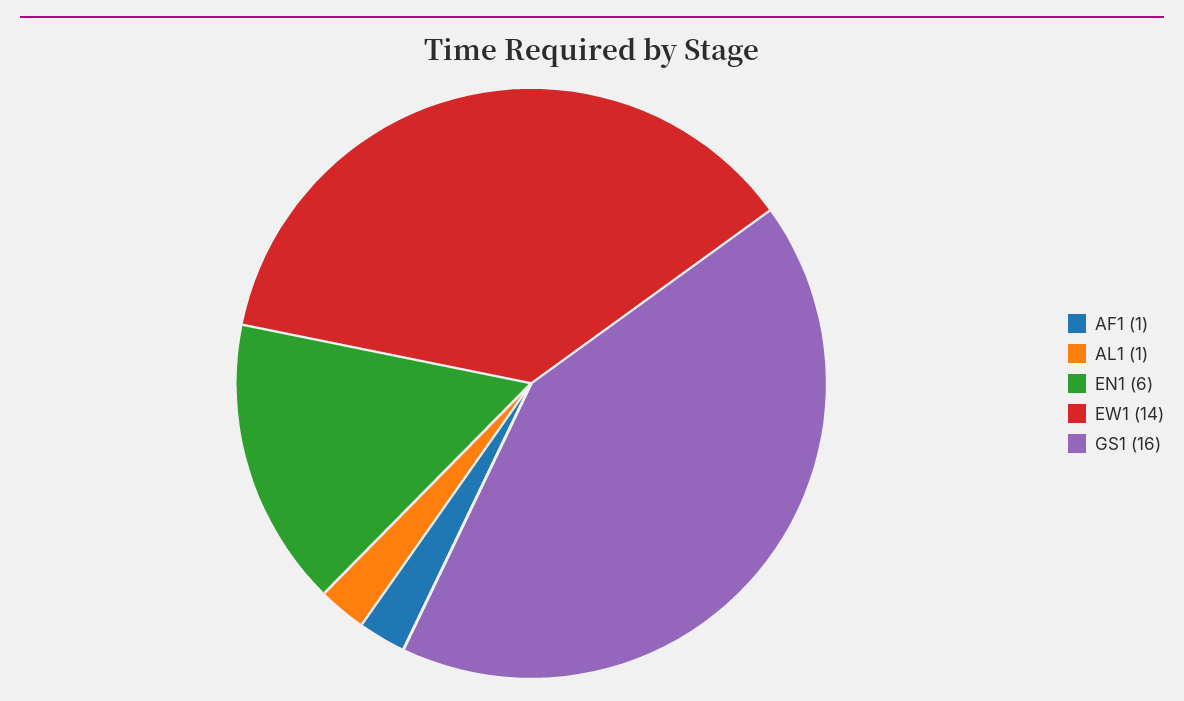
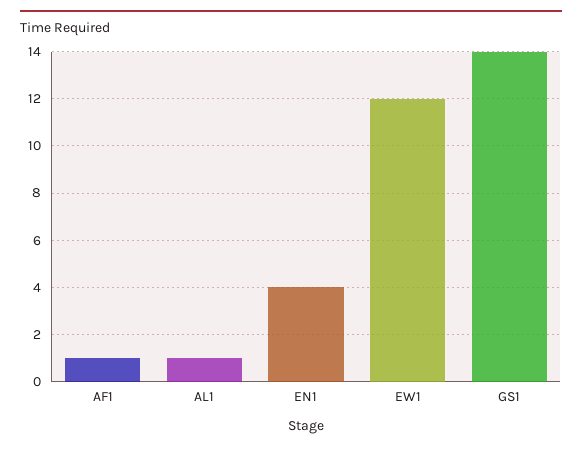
  {
    "AF1": 1,
    "AL1": 1,
-   "EN1": 6,
+   "EN1": 4,
-   "EW1": 14,
+   "EW1": 12,
-   "GS1": 16
+   "GS1": 14
  }

